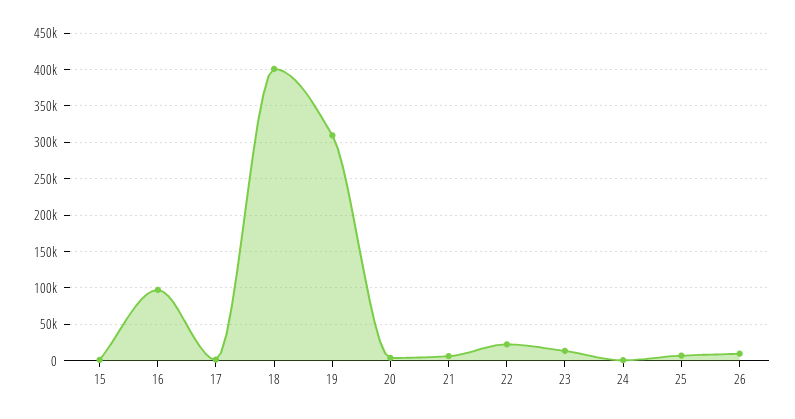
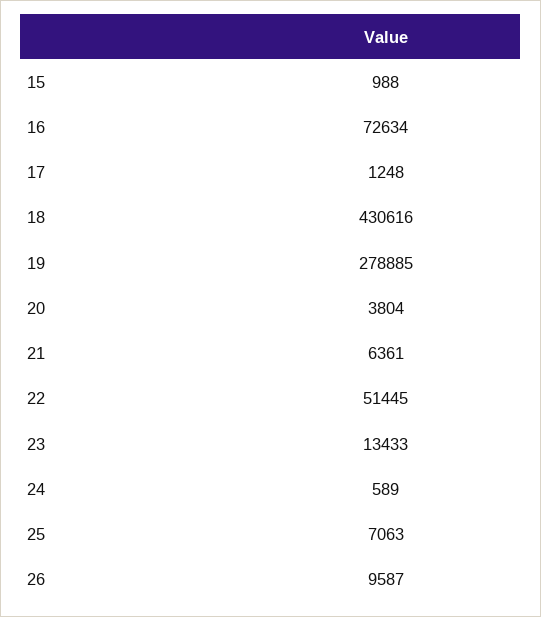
  {
    "15": 988,
-   "16": 100000,
+   "16": 72634,
    "17": 1248,
-   "18": 400000,
+   "18": 430616,
-   "19": 310000,
+   "19": 278885,
    "20": 3804,
    "21": 6361,
-   "22": 20000,
+   "22": 51445,
    "23": 13433,
    "24": 589,
    "25": 7063,
    "26": 9587
  }

